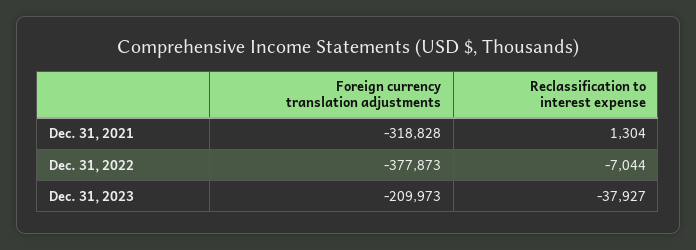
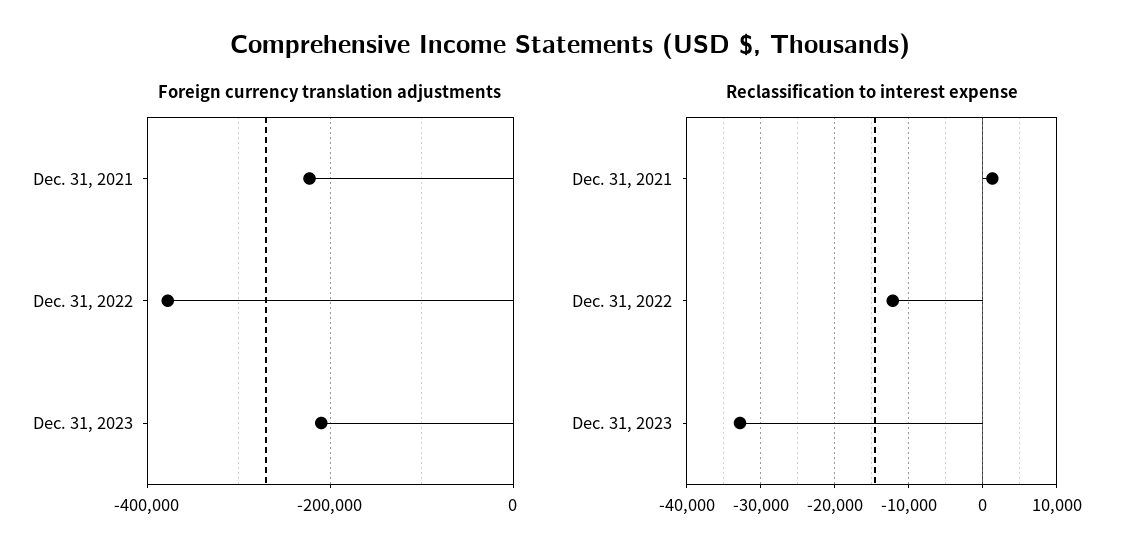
  {
    "Foreign currency translation adjustments": {
-     "Dec. 31, 2021": -318828,
+     "Dec. 31, 2021": -220000,
      "Dec. 31, 2022": -377873,
      "Dec. 31, 2023": -209973
    },
    "Reclassification to interest expense": {
      "Dec. 31, 2021": 1304,
-     "Dec. 31, 2022": -7044,
+     "Dec. 31, 2022": -12000,
-     "Dec. 31, 2023": -37927
+     "Dec. 31, 2023": -33000
    }
  }

